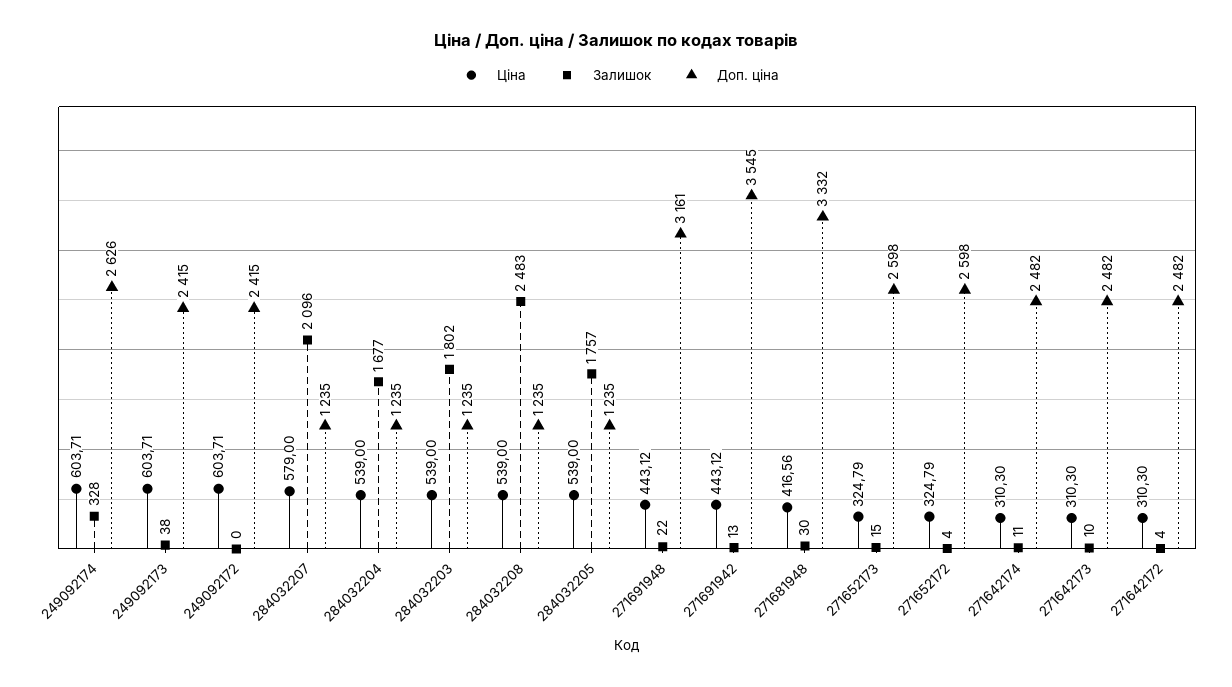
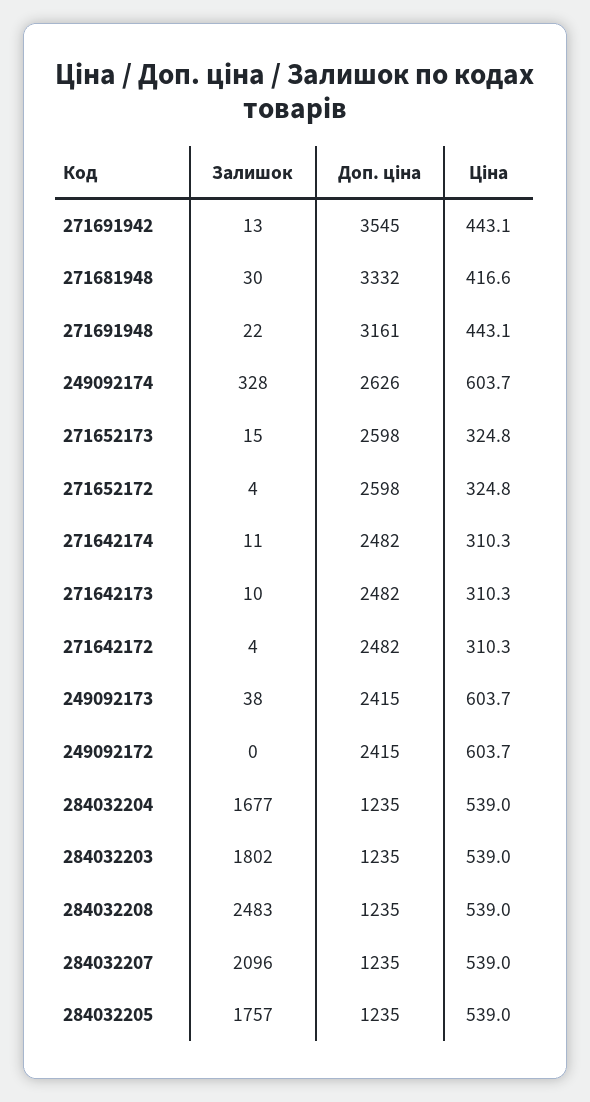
  {
    "Ціна": {
      "249092174": 603.71,
      "249092173": 603.71,
      "249092172": 603.71,
-     "284032207": 579,
+     "284032207": 539,
      "284032204": 539,
      "284032203": 539,
      "284032208": 539,
      "284032205": 539,
      "271691948": 443.12,
      "271691942": 443.12,
      "271681948": 416.56,
      "271652173": 324.79,
      "271652172": 324.79,
      "271642174": 310.3,
      "271642173": 310.3,
      "271642172": 310.3
    },
    "Залишок": {
      "249092174": 328,
      "249092173": 38,
      "249092172": 0,
      "284032207": 2096,
      "284032204": 1677,
      "284032203": 1802,
      "284032208": 2483,
      "284032205": 1757,
      "271691948": 22,
      "271691942": 13,
      "271681948": 30,
      "271652173": 15,
      "271652172": 4,
      "271642174": 11,
      "271642173": 10,
      "271642172": 4
    },
    "Доп. ціна": {
      "249092174": 2626,
      "249092173": 2415,
      "249092172": 2415,
      "284032207": 1235,
      "284032204": 1235,
      "284032203": 1235,
      "284032208": 1235,
      "284032205": 1235,
      "271691948": 3161,
      "271691942": 3545,
      "271681948": 3332,
      "271652173": 2598,
      "271652172": 2598,
      "271642174": 2482,
      "271642173": 2482,
      "271642172": 2482
    }
  }

